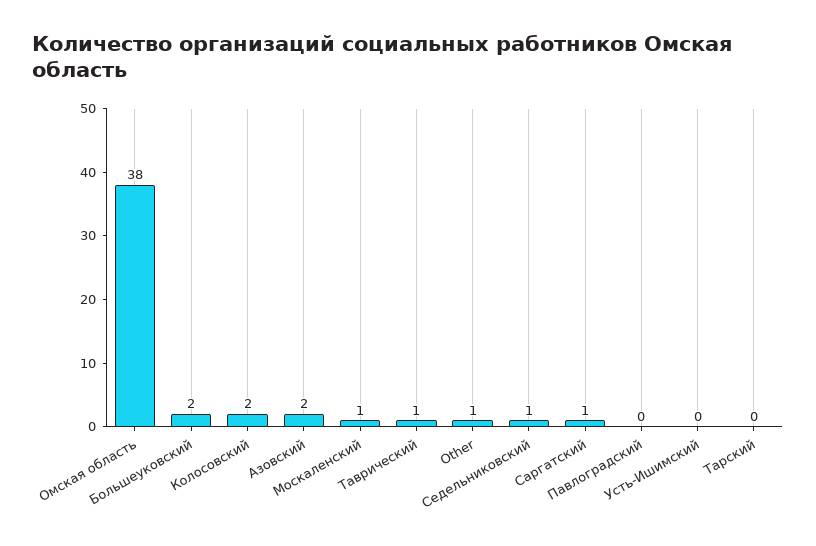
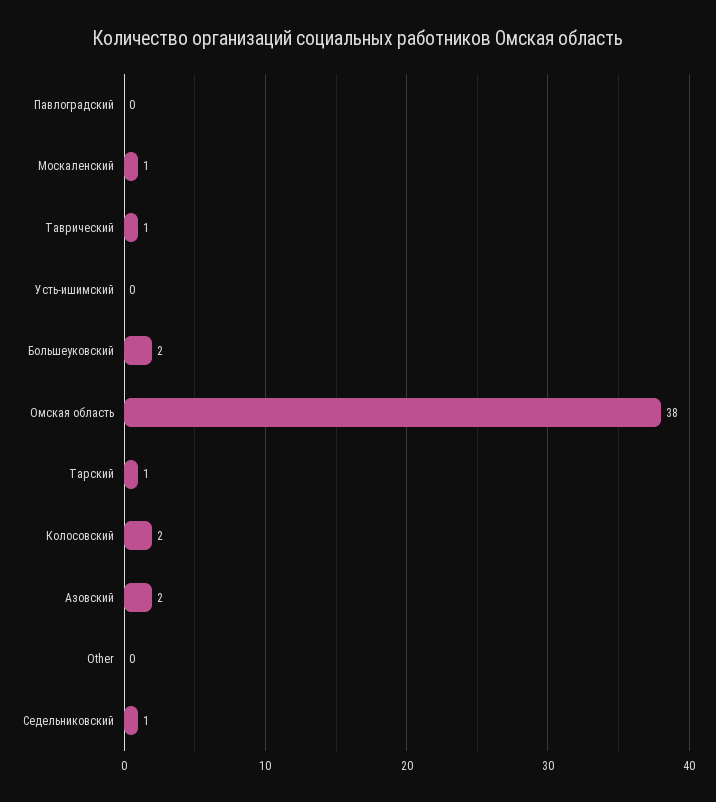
  {
    "Омская область": 38,
    "Большеуковский": 2,
    "Колосовский": 2,
    "Азовский": 2,
    "Москаленский": 1,
    "Таврический": 1,
-   "Other": 1,
+   "Other": 0,
    "Седельниковский": 1,
-   "Саргатский": 1,
    "Павлоградский": 0,
    "Усть-Ишимский": 0,
-   "Тарский": 0
+   "Тарский": 1
  }

